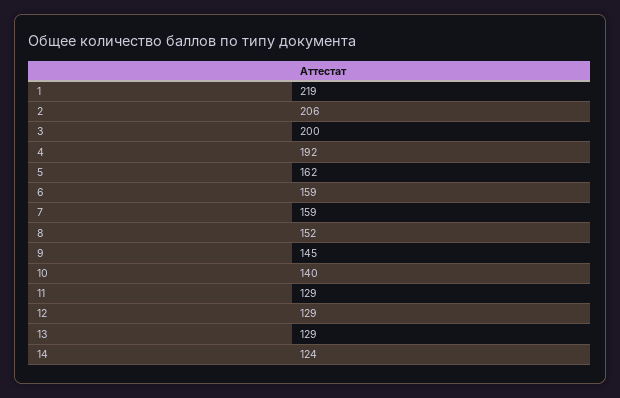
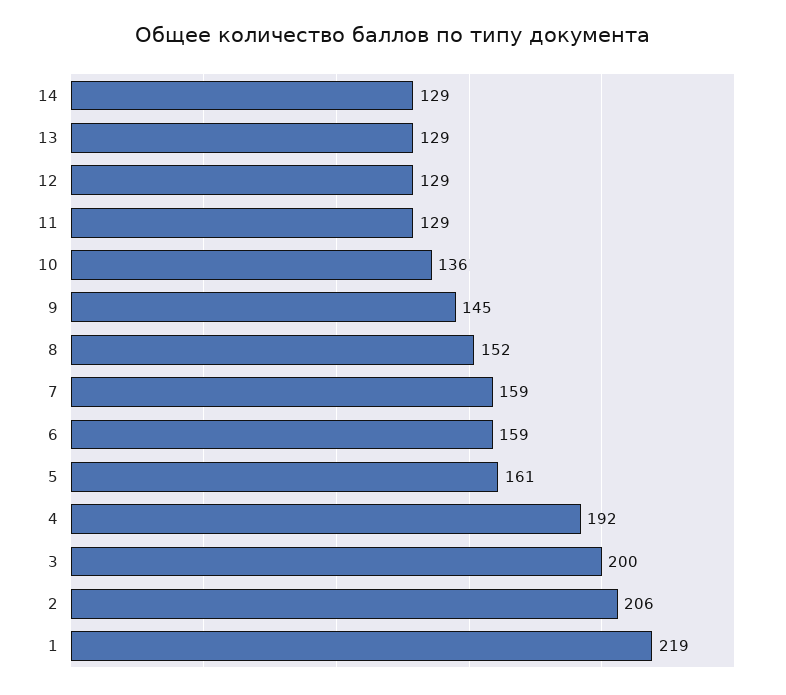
  {
    "1": 219,
    "2": 206,
    "3": 200,
    "4": 192,
-   "5": 162,
+   "5": 161,
    "6": 159,
    "7": 159,
    "8": 152,
    "9": 145,
-   "10": 140,
+   "10": 136,
    "11": 129,
    "12": 129,
    "13": 129,
-   "14": 124
+   "14": 129
  }

